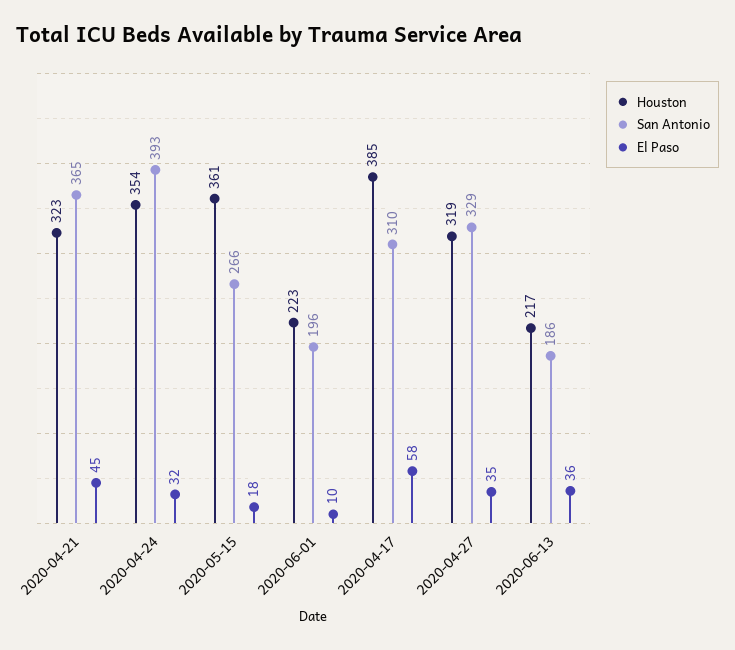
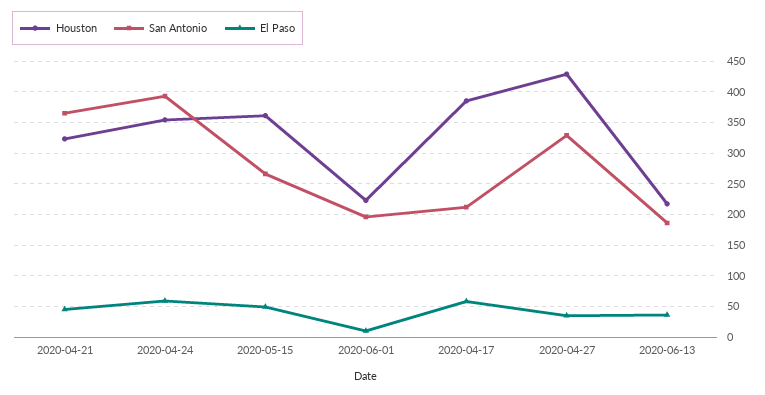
  {
    "Houston": {
      "2020-04-21": 323,
      "2020-04-24": 354,
      "2020-05-15": 361,
      "2020-06-01": 223,
      "2020-04-17": 385,
-     "2020-04-27": 319,
+     "2020-04-27": 430,
      "2020-06-13": 217
    },
    "San Antonio": {
      "2020-04-21": 365,
      "2020-04-24": 393,
      "2020-05-15": 266,
      "2020-06-01": 196,
-     "2020-04-17": 310,
+     "2020-04-17": 210,
      "2020-04-27": 329,
      "2020-06-13": 186
    },
    "El Paso": {
      "2020-04-21": 45,
-     "2020-04-24": 32,
+     "2020-04-24": 60,
-     "2020-05-15": 18,
+     "2020-05-15": 50,
      "2020-06-01": 10,
      "2020-04-17": 58,
      "2020-04-27": 35,
      "2020-06-13": 36
    }
  }

